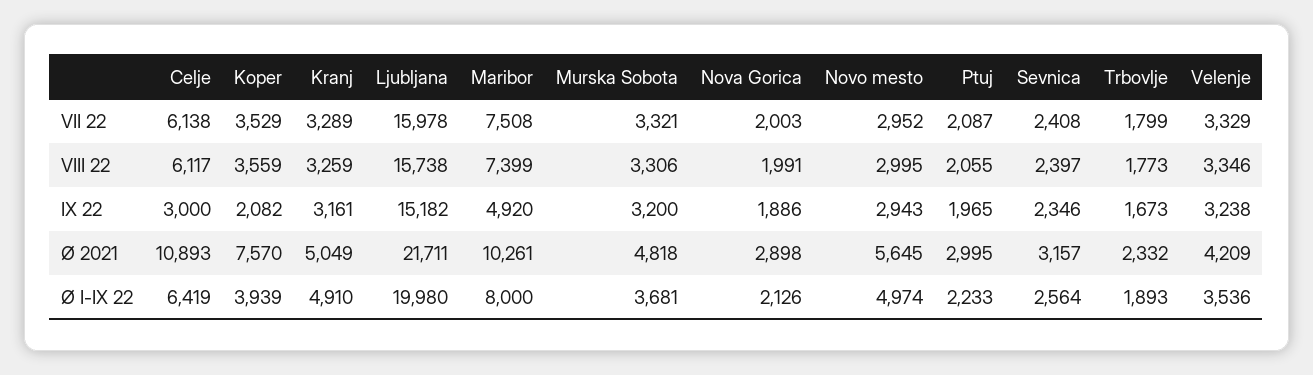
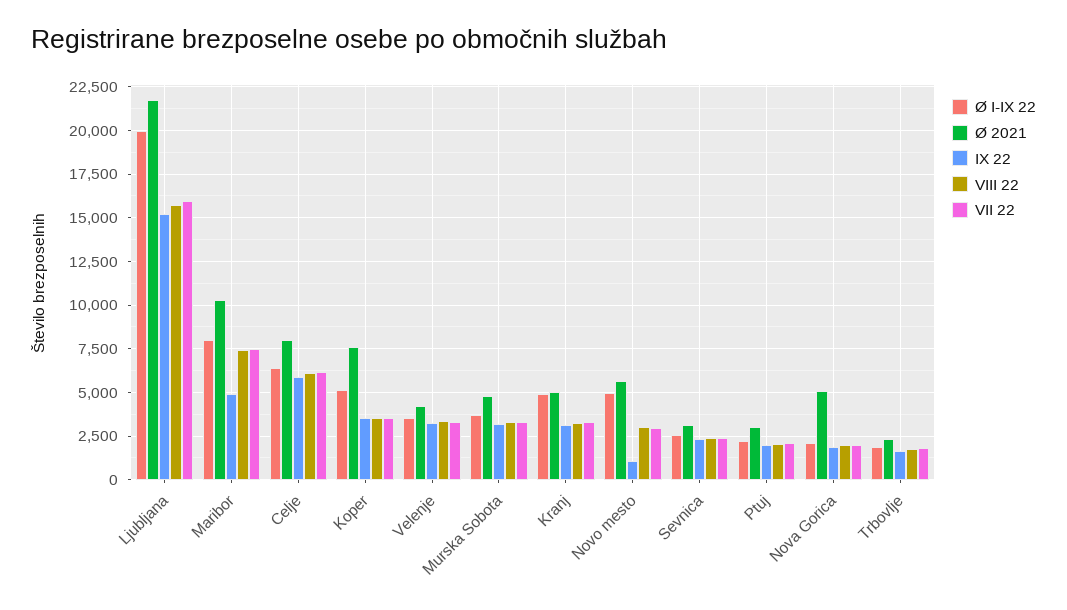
  {
    "VII 22": {
      "Celje": 6138,
      "Koper": 3529,
      "Kranj": 3289,
      "Ljubljana": 15978,
      "Maribor": 7508,
      "Murska Sobota": 3321,
      "Nova Gorica": 2003,
      "Novo mesto": 2952,
      "Ptuj": 2087,
      "Sevnica": 2408,
      "Trbovlje": 1799,
      "Velenje": 3329
    },
    "VIII 22": {
      "Celje": 6117,
      "Koper": 3559,
      "Kranj": 3259,
      "Ljubljana": 15738,
      "Maribor": 7399,
      "Murska Sobota": 3306,
      "Nova Gorica": 1991,
      "Novo mesto": 2995,
      "Ptuj": 2055,
      "Sevnica": 2397,
      "Trbovlje": 1773,
      "Velenje": 3346
    },
    "IX 22": {
-     "Celje": 3000,
+     "Celje": 6000,
-     "Koper": 2082,
+     "Koper": 3500,
      "Kranj": 3161,
      "Ljubljana": 15182,
      "Maribor": 4920,
      "Murska Sobota": 3200,
      "Nova Gorica": 1886,
-     "Novo mesto": 2943,
+     "Novo mesto": 1000,
      "Ptuj": 1965,
      "Sevnica": 2346,
      "Trbovlje": 1673,
      "Velenje": 3238
    },
    "Ø 2021": {
-     "Celje": 10893,
+     "Celje": 8000,
      "Koper": 7570,
      "Kranj": 5049,
      "Ljubljana": 21711,
      "Maribor": 10261,
      "Murska Sobota": 4818,
-     "Nova Gorica": 2898,
+     "Nova Gorica": 5000,
      "Novo mesto": 5645,
      "Ptuj": 2995,
      "Sevnica": 3157,
      "Trbovlje": 2332,
      "Velenje": 4209
    },
    "Ø I-IX 22": {
      "Celje": 6419,
-     "Koper": 3939,
+     "Koper": 5000,
      "Kranj": 4910,
      "Ljubljana": 19980,
      "Maribor": 8000,
      "Murska Sobota": 3681,
      "Nova Gorica": 2126,
      "Novo mesto": 4974,
      "Ptuj": 2233,
      "Sevnica": 2564,
      "Trbovlje": 1893,
      "Velenje": 3536
    }
  }

